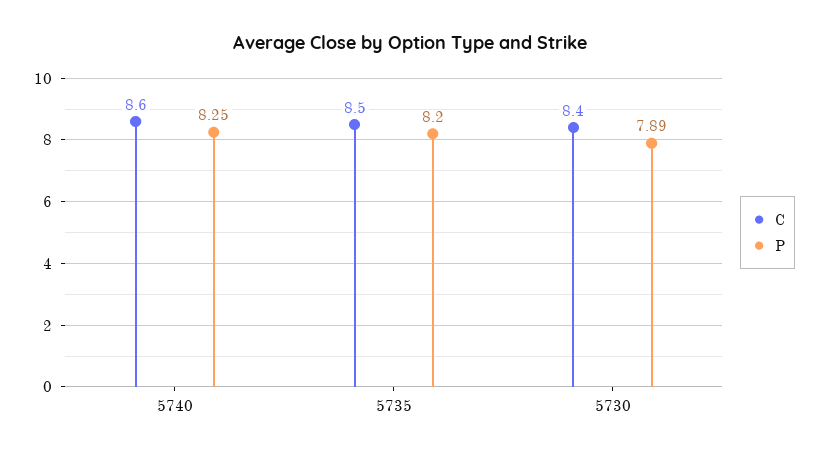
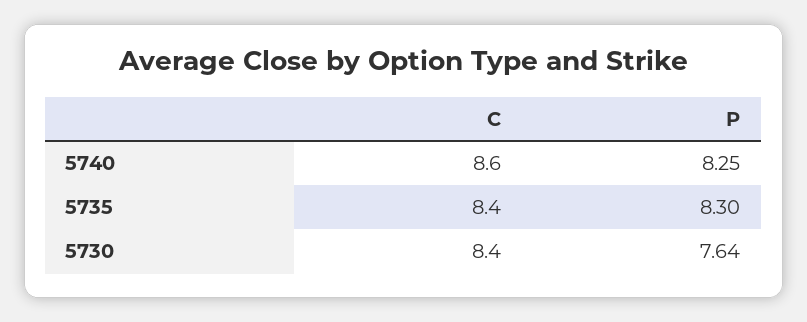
  {
    "C": {
      "5740": 8.6,
-     "5735": 8.5,
+     "5735": 8.4,
      "5730": 8.4
    },
    "P": {
      "5740": 8.25,
-     "5735": 8.2,
+     "5735": 8.3,
-     "5730": 7.89
+     "5730": 7.64
    }
  }

